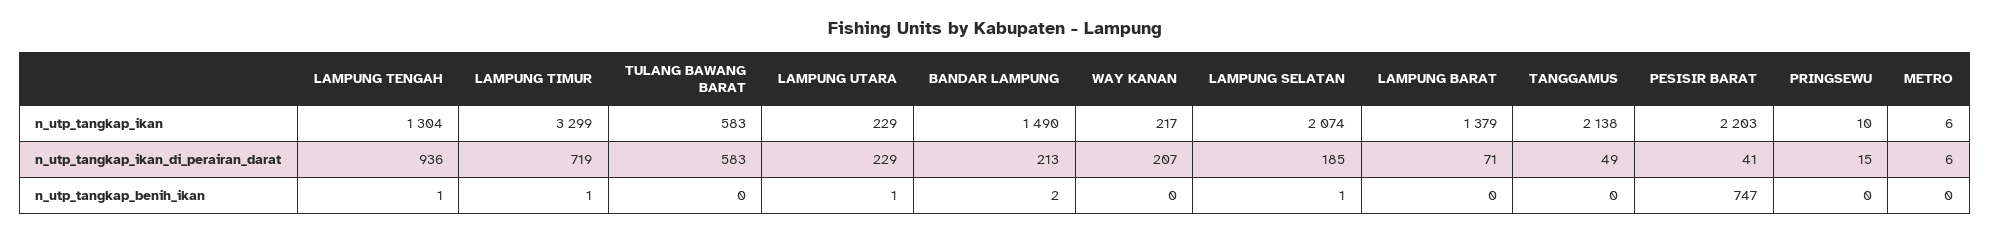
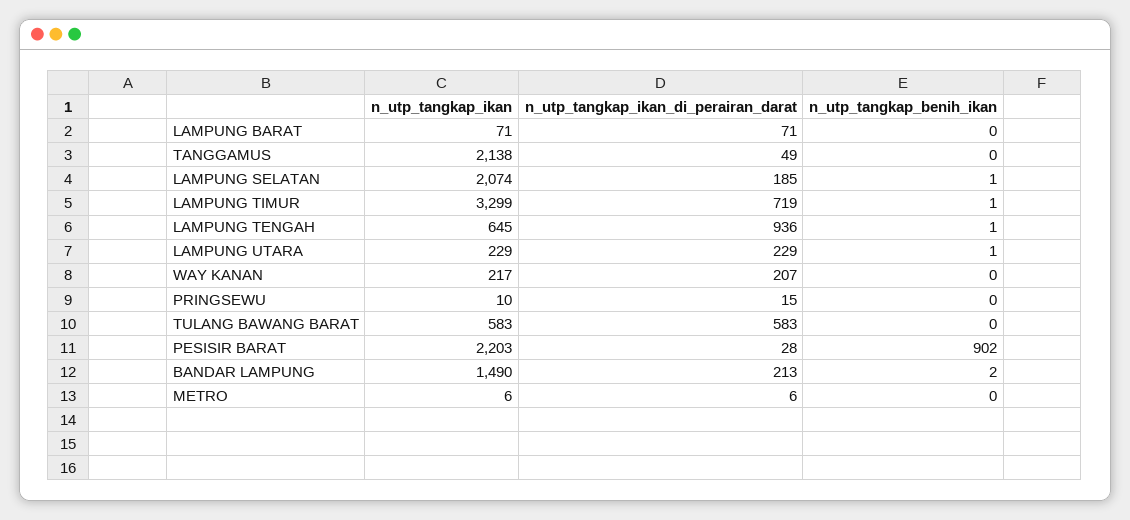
  {
    "LAMPUNG TENGAH": {
-     "n_utp_tangkap_ikan": 1304,
+     "n_utp_tangkap_ikan": 645,
      "n_utp_tangkap_ikan_di_perairan_darat": 936,
      "n_utp_tangkap_benih_ikan": 1
    },
    "LAMPUNG TIMUR": {
      "n_utp_tangkap_ikan": 3299,
      "n_utp_tangkap_ikan_di_perairan_darat": 719,
      "n_utp_tangkap_benih_ikan": 1
    },
    "TULANG BAWANG BARAT": {
      "n_utp_tangkap_ikan": 583,
      "n_utp_tangkap_ikan_di_perairan_darat": 583,
      "n_utp_tangkap_benih_ikan": 0
    },
    "LAMPUNG UTARA": {
      "n_utp_tangkap_ikan": 229,
      "n_utp_tangkap_ikan_di_perairan_darat": 229,
      "n_utp_tangkap_benih_ikan": 1
    },
    "BANDAR LAMPUNG": {
      "n_utp_tangkap_ikan": 1490,
      "n_utp_tangkap_ikan_di_perairan_darat": 213,
      "n_utp_tangkap_benih_ikan": 2
    },
    "WAY KANAN": {
      "n_utp_tangkap_ikan": 217,
      "n_utp_tangkap_ikan_di_perairan_darat": 207,
      "n_utp_tangkap_benih_ikan": 0
    },
    "LAMPUNG SELATAN": {
      "n_utp_tangkap_ikan": 2074,
      "n_utp_tangkap_ikan_di_perairan_darat": 185,
      "n_utp_tangkap_benih_ikan": 1
    },
    "LAMPUNG BARAT": {
-     "n_utp_tangkap_ikan": 1379,
+     "n_utp_tangkap_ikan": 71,
      "n_utp_tangkap_ikan_di_perairan_darat": 71,
      "n_utp_tangkap_benih_ikan": 0
    },
    "TANGGAMUS": {
      "n_utp_tangkap_ikan": 2138,
      "n_utp_tangkap_ikan_di_perairan_darat": 49,
      "n_utp_tangkap_benih_ikan": 0
    },
    "PESISIR BARAT": {
      "n_utp_tangkap_ikan": 2203,
-     "n_utp_tangkap_ikan_di_perairan_darat": 41,
+     "n_utp_tangkap_ikan_di_perairan_darat": 28,
-     "n_utp_tangkap_benih_ikan": 747
+     "n_utp_tangkap_benih_ikan": 902
    },
    "PRINGSEWU": {
      "n_utp_tangkap_ikan": 10,
      "n_utp_tangkap_ikan_di_perairan_darat": 15,
      "n_utp_tangkap_benih_ikan": 0
    },
    "METRO": {
      "n_utp_tangkap_ikan": 6,
      "n_utp_tangkap_ikan_di_perairan_darat": 6,
      "n_utp_tangkap_benih_ikan": 0
    }
  }

